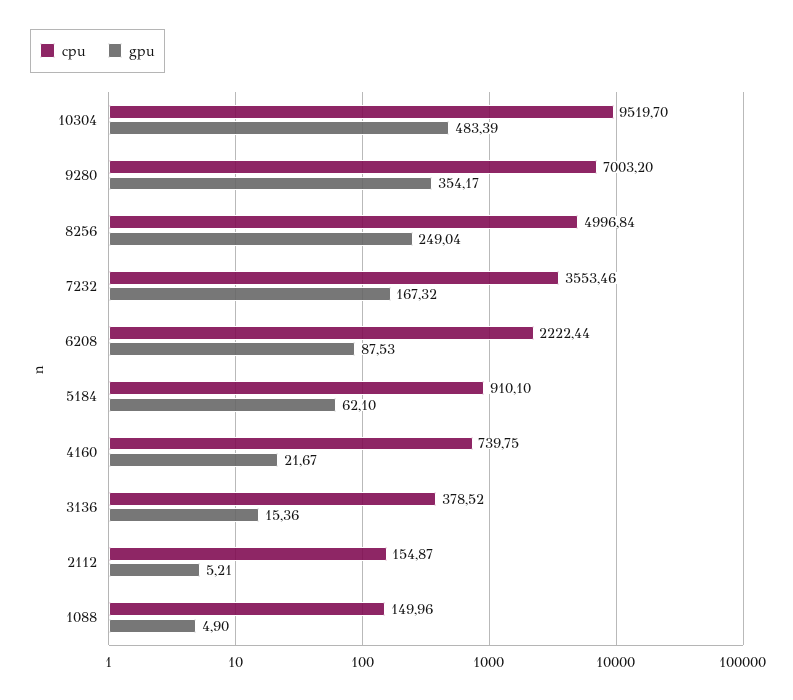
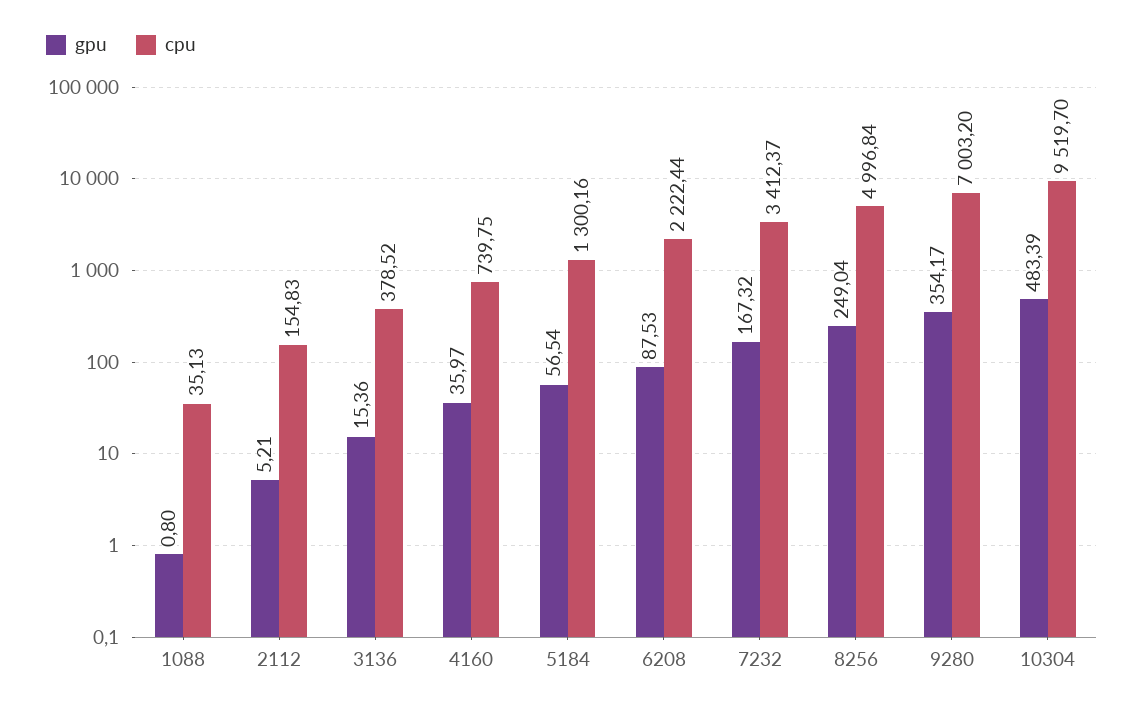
  {
    "cpu": {
      "10304": 9519.7,
      "9280": 7003.2,
      "8256": 4996.84,
-     "7232": 3553.46,
+     "7232": 3412.37,
      "6208": 2222.44,
-     "5184": 910.1,
+     "5184": 1300.16,
      "4160": 739.75,
      "3136": 378.52,
-     "2112": 154.87,
+     "2112": 154.83,
-     "1088": 149.96
+     "1088": 35.13
    },
    "gpu": {
      "10304": 483.39,
      "9280": 354.17,
      "8256": 249.04,
      "7232": 167.32,
      "6208": 87.53,
-     "5184": 62.1,
+     "5184": 56.54,
-     "4160": 21.67,
+     "4160": 35.97,
      "3136": 15.36,
      "2112": 5.21,
-     "1088": 4.9
+     "1088": 0.8
    }
  }

